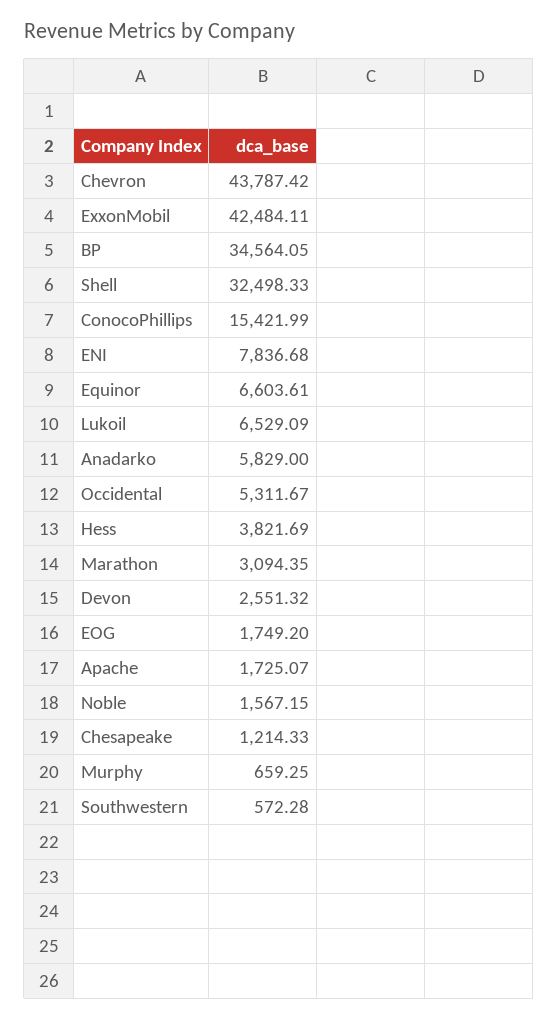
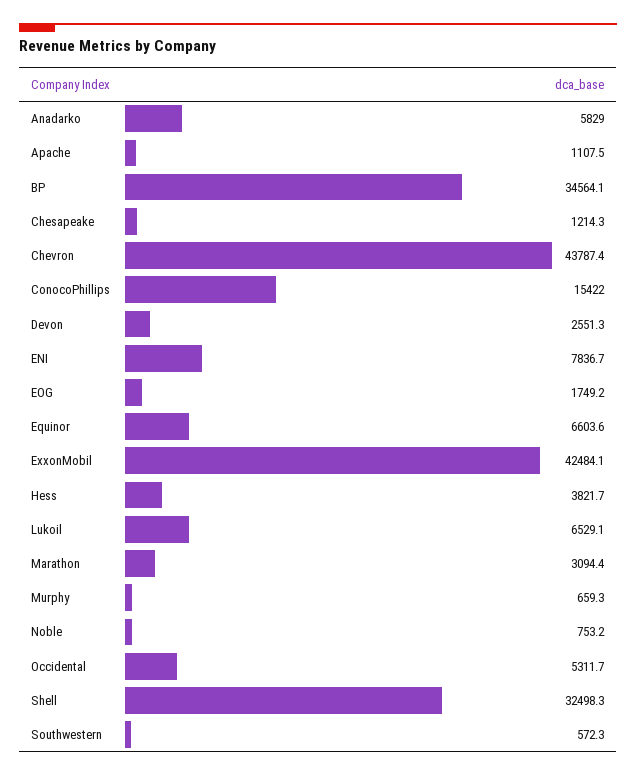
  {
    "Chevron": 43787.42,
    "ExxonMobil": 42484.11,
    "BP": 34564.05,
    "Shell": 32498.33,
    "ConocoPhillips": 15421.99,
    "ENI": 7836.68,
    "Equinor": 6603.61,
    "Lukoil": 6529.09,
    "Anadarko": 5829,
    "Occidental": 5311.67,
    "Hess": 3821.69,
    "Marathon": 3094.35,
    "Devon": 2551.32,
    "EOG": 1749.2,
-   "Apache": 1725.07,
+   "Apache": 1107.5,
-   "Noble": 1567.15,
+   "Noble": 753.2,
    "Chesapeake": 1214.33,
    "Murphy": 659.25,
    "Southwestern": 572.28
  }

